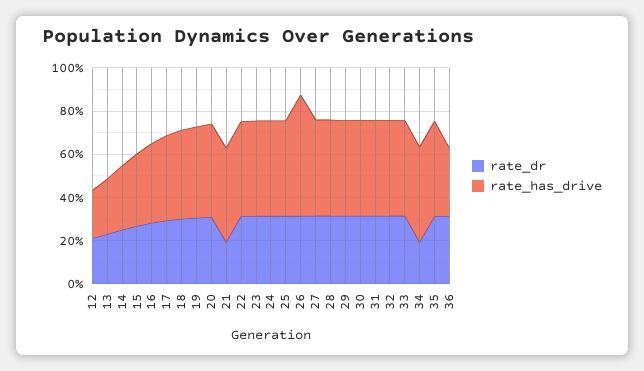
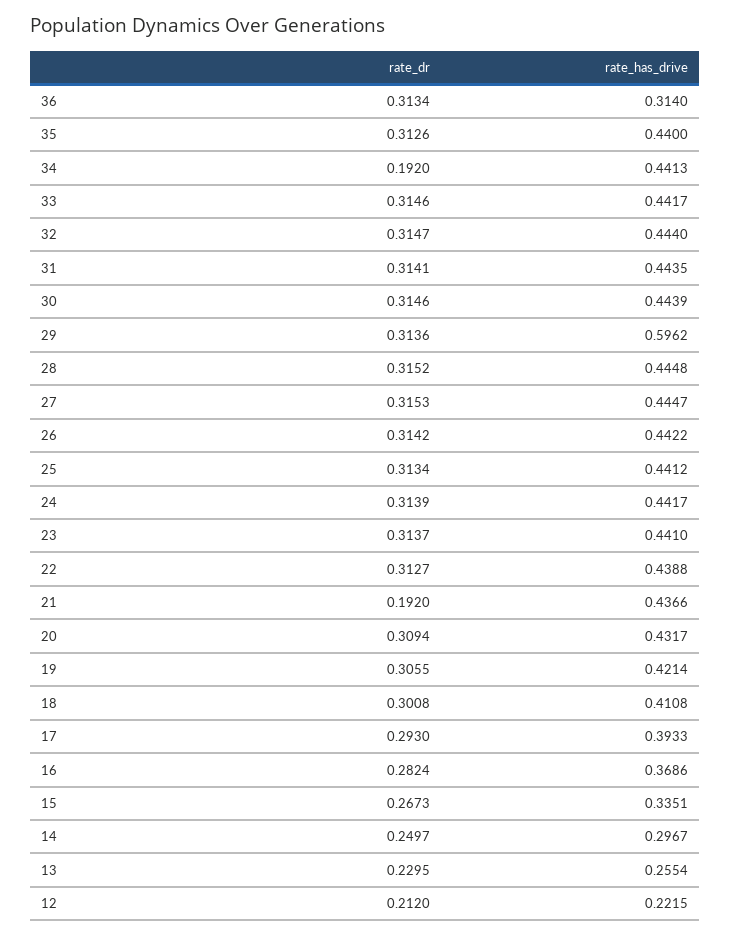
  {
    "rate_dr": {
      "12": 0.212,
      "13": 0.2295,
      "14": 0.2497,
      "15": 0.2673,
      "16": 0.2824,
      "17": 0.293,
      "18": 0.3008,
      "19": 0.3055,
      "20": 0.3094,
      "21": 0.192,
      "22": 0.3127,
      "23": 0.3137,
      "24": 0.3139,
      "25": 0.3134,
      "26": 0.3142,
      "27": 0.3153,
      "28": 0.3152,
      "29": 0.3136,
      "30": 0.3146,
      "31": 0.3141,
      "32": 0.3147,
      "33": 0.3146,
      "34": 0.192,
      "35": 0.3126,
      "36": 0.3134
    },
    "rate_has_drive": {
      "12": 0.2215,
      "13": 0.2554,
      "14": 0.2967,
      "15": 0.3351,
      "16": 0.3686,
      "17": 0.3933,
      "18": 0.4108,
      "19": 0.4214,
      "20": 0.4317,
      "21": 0.4366,
      "22": 0.4388,
      "23": 0.441,
      "24": 0.4417,
      "25": 0.4412,
-     "26": 0.55,
+     "26": 0.4422,
      "27": 0.4447,
      "28": 0.4448,
-     "29": 0.45,
+     "29": 0.5962,
      "30": 0.4439,
      "31": 0.4435,
      "32": 0.444,
      "33": 0.4417,
      "34": 0.4413,
      "35": 0.44,
      "36": 0.314
    }
  }

